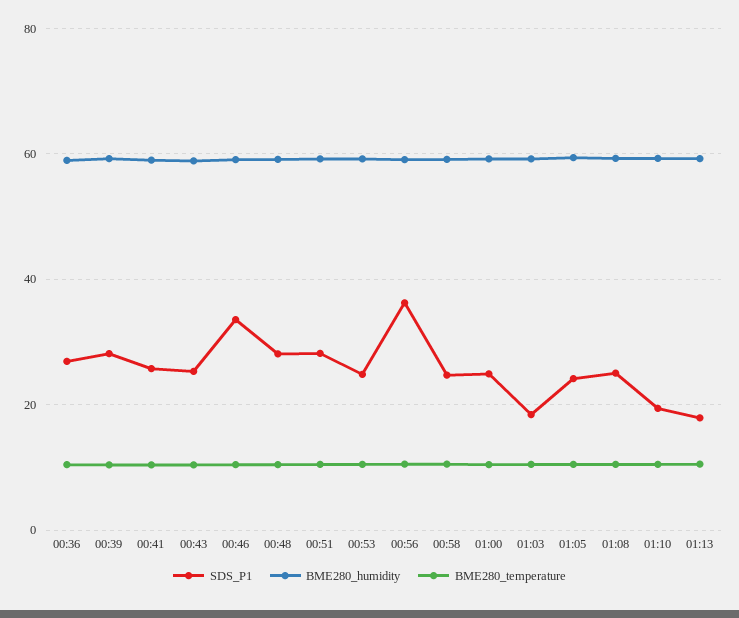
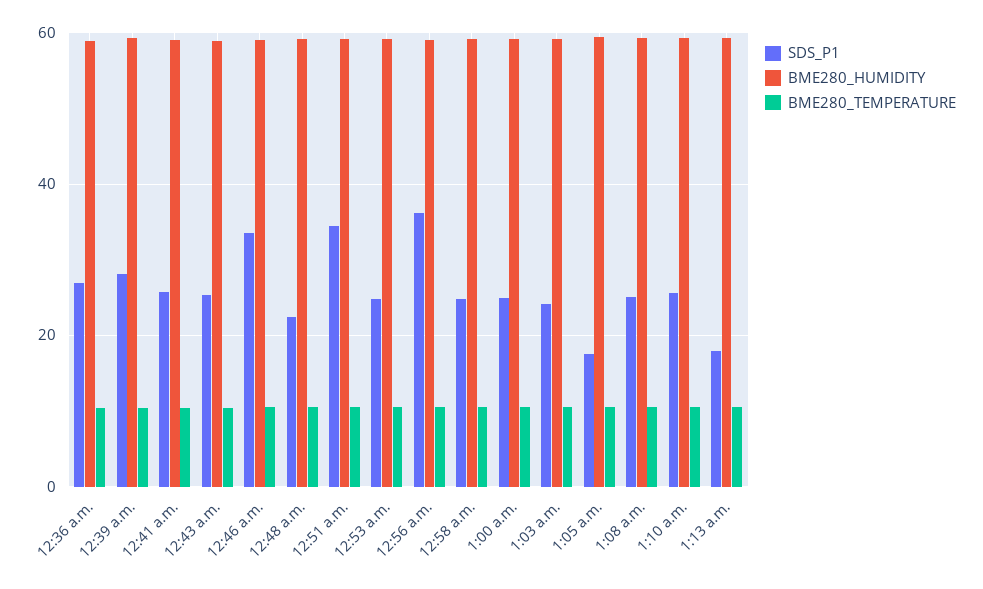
  {
    "SDS_P1": {
      "00:36": 26,
      "00:39": 28,
      "00:41": 26,
      "00:43": 26,
      "00:46": 34,
-     "00:48": 28,
+     "00:48": 22,
-     "00:51": 28,
+     "00:51": 34,
      "00:53": 24,
      "00:56": 36,
      "00:58": 24,
      "01:00": 24,
-     "01:03": 18,
+     "01:03": 24,
-     "01:05": 24,
+     "01:05": 18,
      "01:08": 26,
-     "01:10": 20,
+     "01:10": 26,
      "01:13": 18
    },
    "BME280_humidity": {
      "00:36": 58,
      "00:39": 60,
      "00:41": 60,
      "00:43": 58,
      "00:46": 60,
      "00:48": 60,
      "00:51": 60,
      "00:53": 60,
      "00:56": 60,
      "00:58": 60,
      "01:00": 60,
      "01:03": 60,
      "01:05": 60,
      "01:08": 60,
      "01:10": 60,
      "01:13": 60
    },
    "BME280_temperature": {
      "00:36": 10,
      "00:39": 10,
      "00:41": 10,
      "00:43": 10,
      "00:46": 10,
      "00:48": 10,
      "00:51": 10,
      "00:53": 10,
      "00:56": 10,
      "00:58": 10,
      "01:00": 10,
      "01:03": 10,
      "01:05": 10,
      "01:08": 10,
      "01:10": 10,
      "01:13": 10
    }
  }

